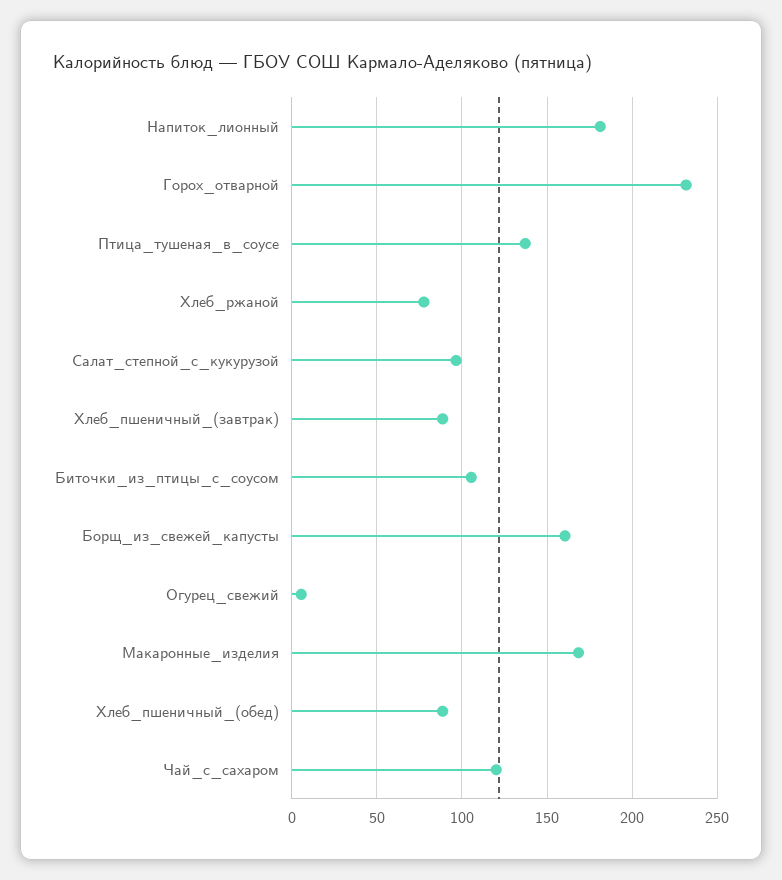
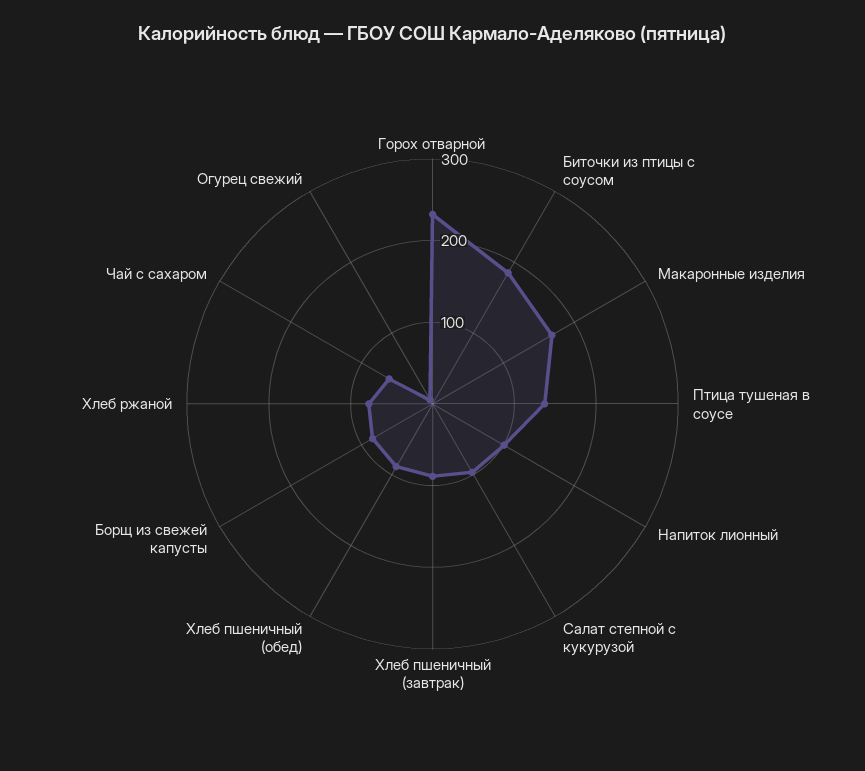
  {
-   "Напиток_лионный": 180,
+   "Напиток_лионный": 100,
    "Горох_отварной": 230,
    "Птица_тушеная_в_соусе": 135,
    "Хлеб_ржаной": 80,
    "Салат_степной_с_кукурузой": 95,
    "Хлеб_пшеничный_(завтрак)": 90,
-   "Биточки_из_птицы_с_соусом": 105,
+   "Биточки_из_птицы_с_соусом": 180,
-   "Борщ_из_свежей_капусты": 160,
+   "Борщ_из_свежей_капусты": 80,
    "Огурец_свежий": 5,
    "Макаронные_изделия": 170,
    "Хлеб_пшеничный_(обед)": 90,
-   "Чай_с_сахаром": 120
+   "Чай_с_сахаром": 60
  }

